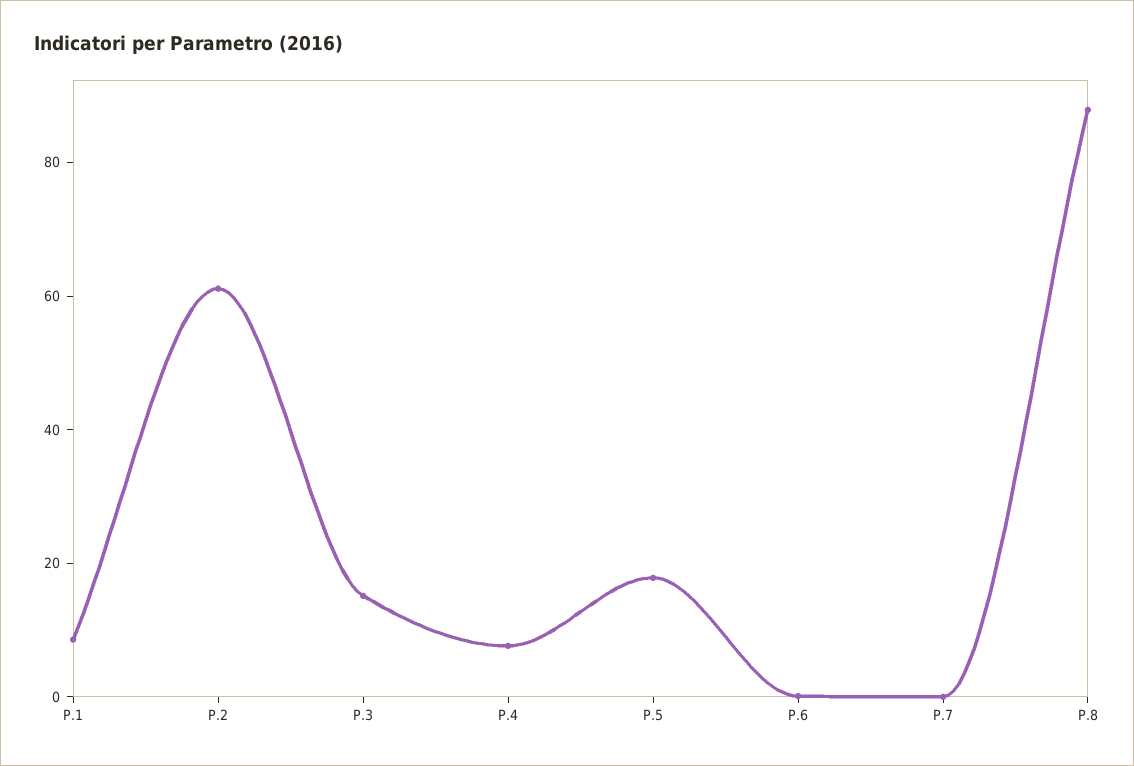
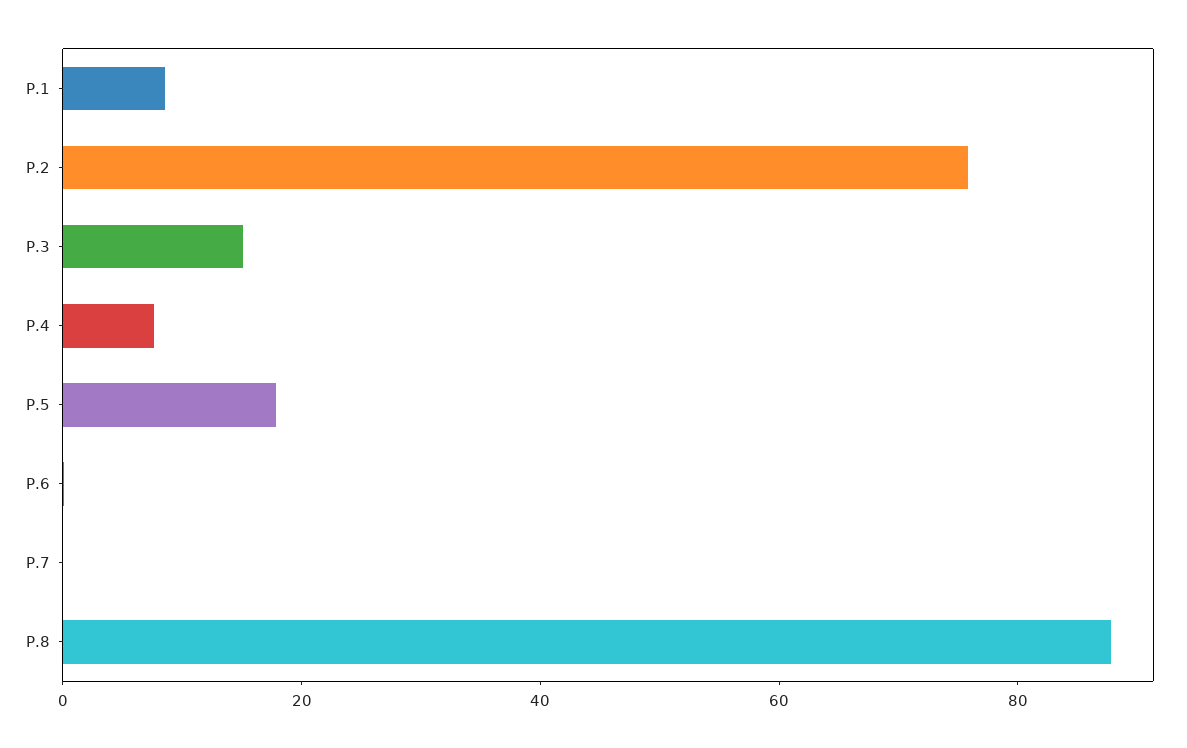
  {
    "P.1": 10,
-   "P.2": 60,
+   "P.2": 75,
    "P.3": 15,
    "P.4": 10,
    "P.5": 20,
    "P.6": 0,
    "P.7": 0,
    "P.8": 90
  }

